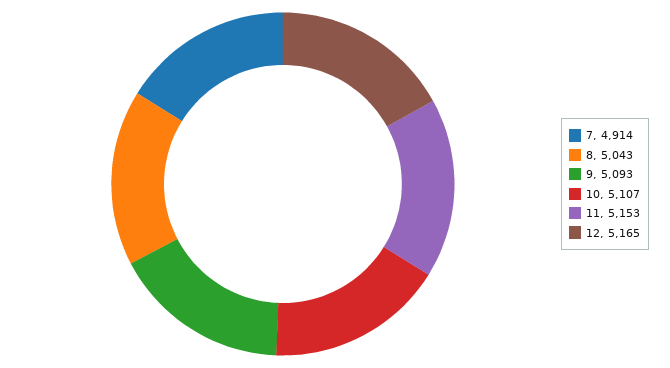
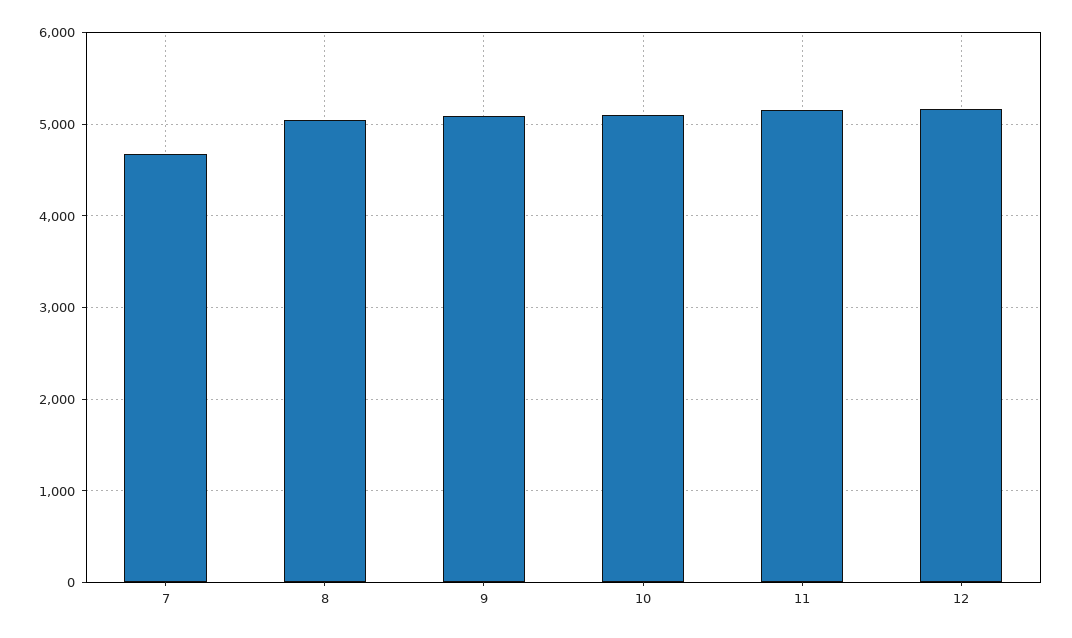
  {
-   "7": 4914,
+   "7": 4700,
    "8": 5043,
    "9": 5093,
    "10": 5107,
    "11": 5153,
    "12": 5165
  }

